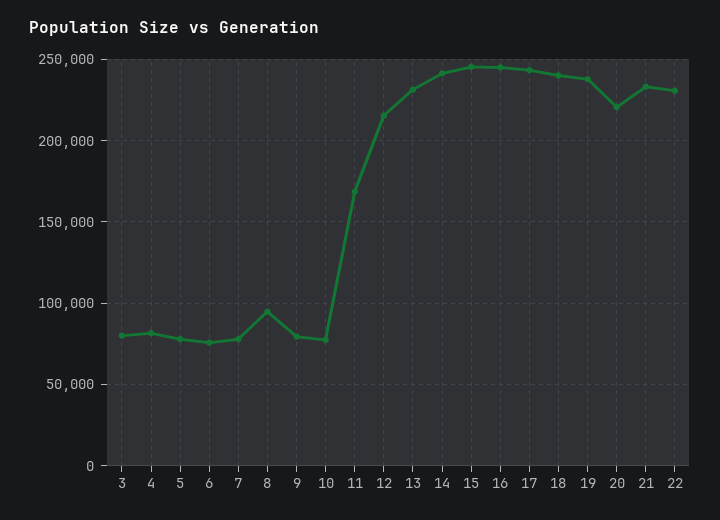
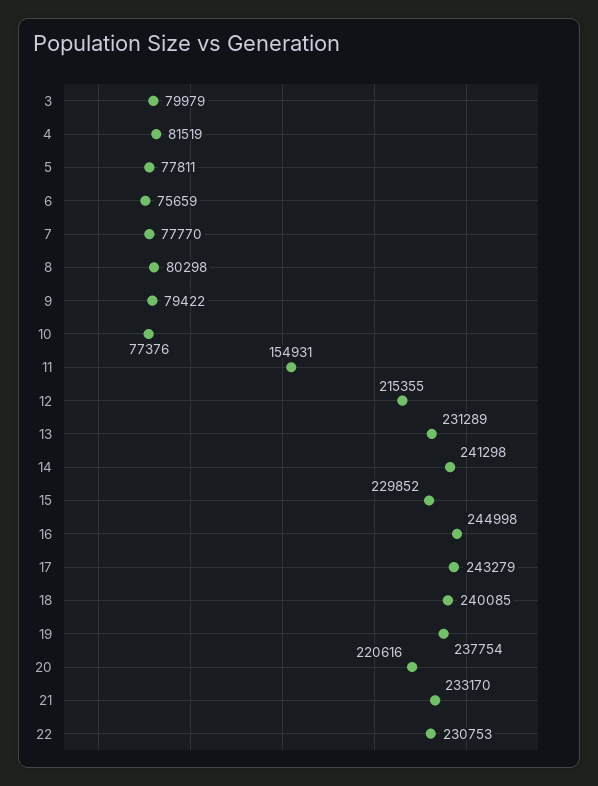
  {
    "3": 79979,
    "4": 81519,
    "5": 77811,
    "6": 75659,
    "7": 77770,
-   "8": 95000,
+   "8": 80298,
    "9": 79422,
    "10": 77376,
-   "11": 170000,
+   "11": 154931,
    "12": 215355,
    "13": 231289,
    "14": 241298,
-   "15": 245000,
+   "15": 229852,
    "16": 244998,
    "17": 243279,
    "18": 240085,
    "19": 237754,
    "20": 220616,
    "21": 233170,
    "22": 230753
  }

